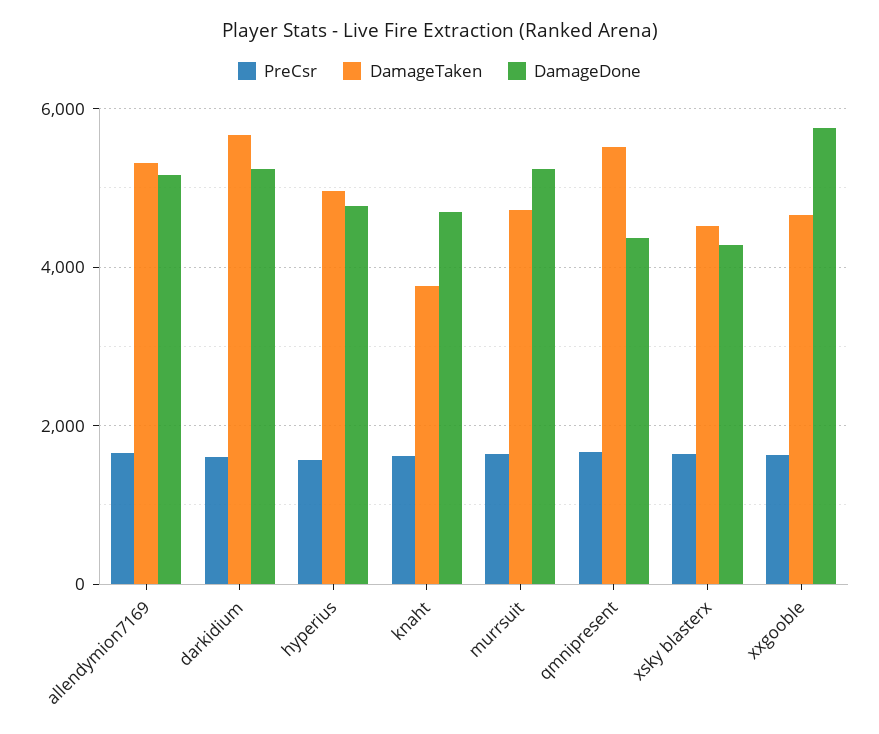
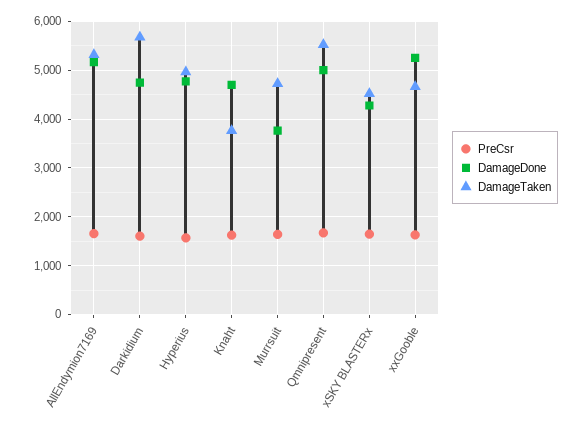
  {
    "PreCsr": {
      "allendymion7169": 1600,
      "darkidium": 1600,
      "hyperius": 1600,
      "knaht": 1600,
      "murrsuit": 1600,
      "qmnipresent": 1600,
      "xsky blasterx": 1600,
      "xxgooble": 1600
    },
    "DamageTaken": {
      "allendymion7169": 5400,
      "darkidium": 5600,
      "hyperius": 5000,
      "knaht": 3800,
      "murrsuit": 4800,
      "qmnipresent": 5600,
      "xsky blasterx": 4600,
      "xxgooble": 4600
    },
    "DamageDone": {
      "allendymion7169": 5200,
-     "darkidium": 5200,
+     "darkidium": 4800,
      "hyperius": 4800,
      "knaht": 4800,
-     "murrsuit": 5200,
+     "murrsuit": 3800,
-     "qmnipresent": 4400,
+     "qmnipresent": 5000,
      "xsky blasterx": 4200,
-     "xxgooble": 5800
+     "xxgooble": 5200
    }
  }

